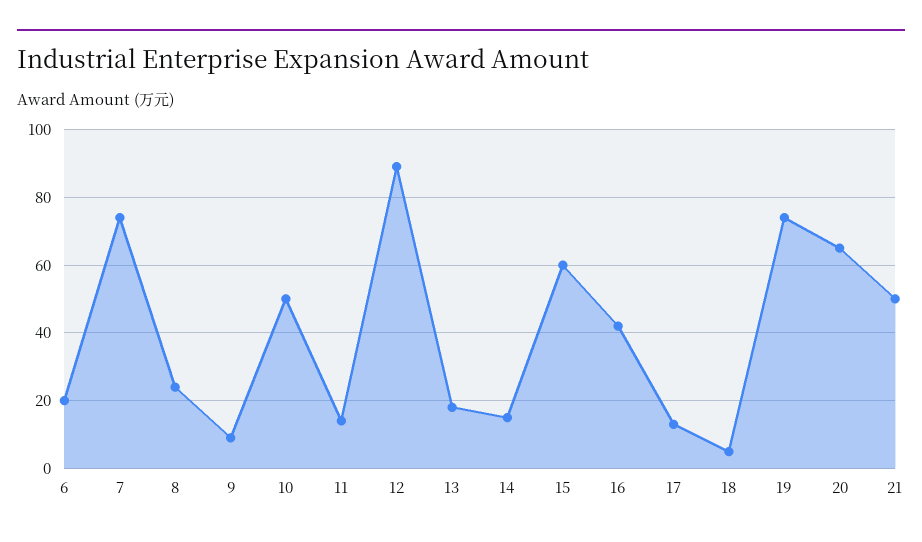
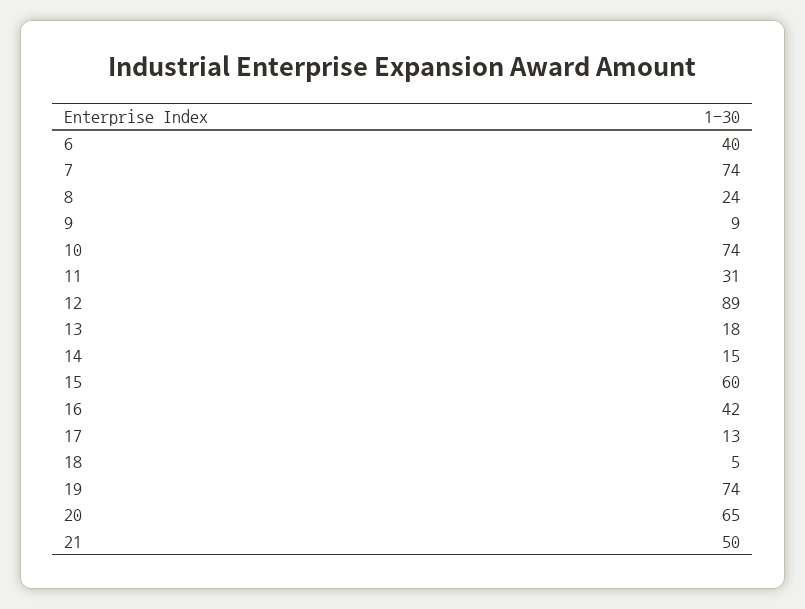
  {
-   "6": 20,
+   "6": 40,
    "7": 74,
    "8": 24,
    "9": 9,
-   "10": 50,
+   "10": 74,
-   "11": 15,
+   "11": 31,
    "12": 89,
    "13": 18,
    "14": 15,
    "15": 60,
    "16": 42,
    "17": 13,
    "18": 5,
    "19": 74,
    "20": 65,
    "21": 50
  }

